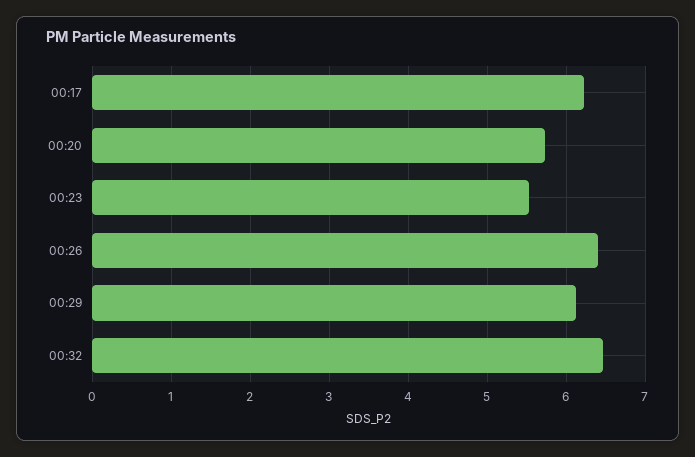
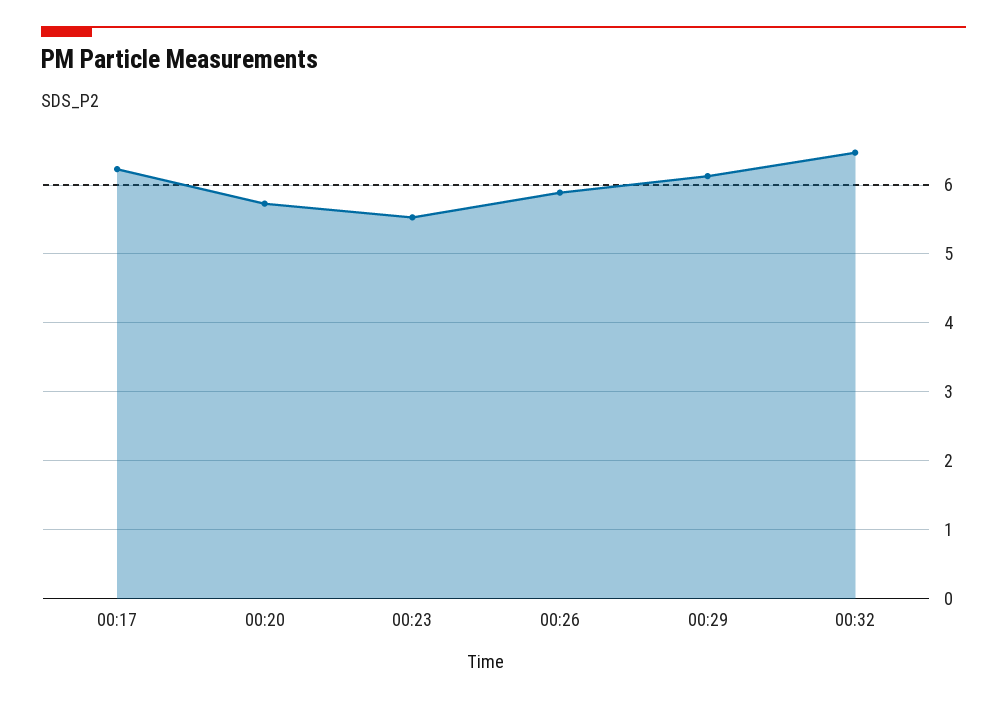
  {
    "00:17": 6.2,
    "00:20": 5.7,
    "00:23": 5.5,
-   "00:26": 6.4,
+   "00:26": 5.9,
    "00:29": 6.1,
    "00:32": 6.5
  }

